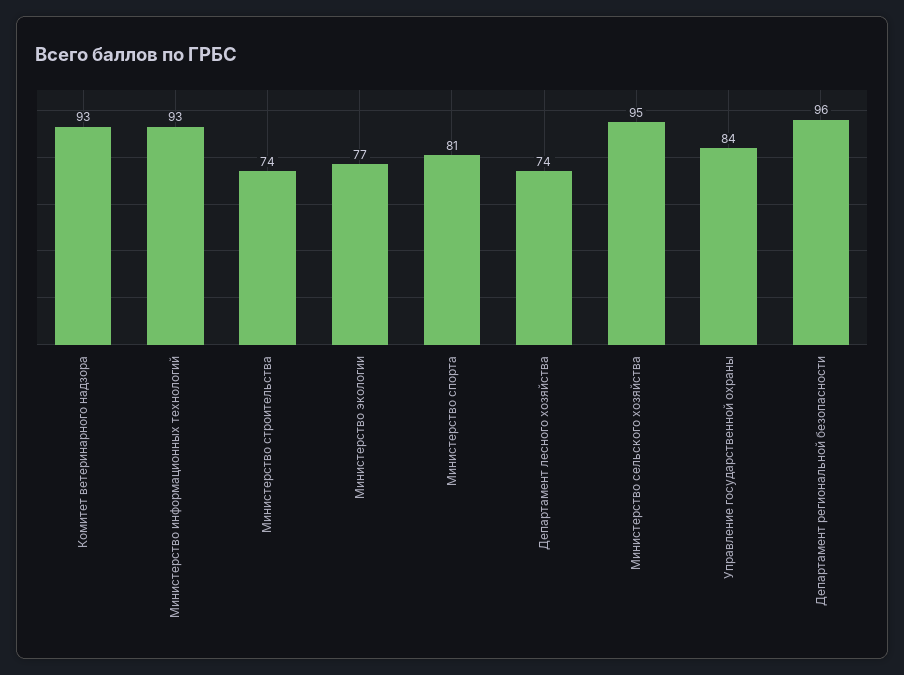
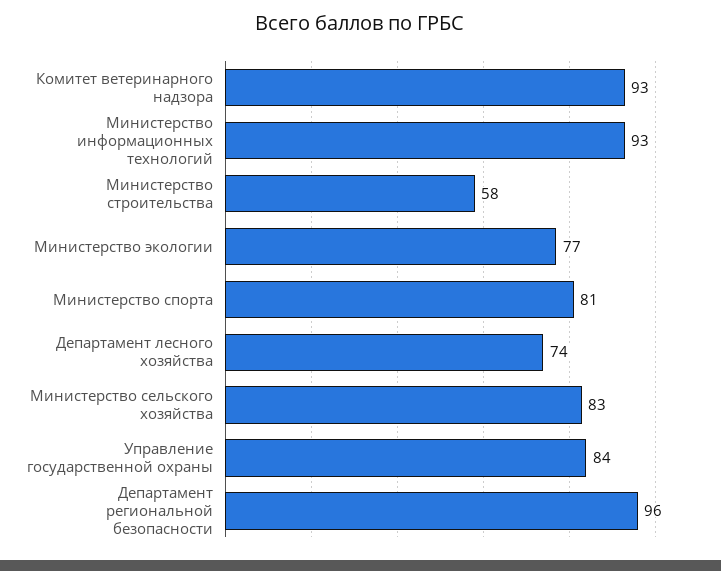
  {
    "Комитет ветеринарного надзора": 93,
    "Министерство информационных технологий": 93,
-   "Министерство строительства": 74,
+   "Министерство строительства": 58,
    "Министерство экологии": 77,
    "Министерство спорта": 81,
    "Департамент лесного хозяйства": 74,
-   "Министерство сельского хозяйства": 95,
+   "Министерство сельского хозяйства": 83,
    "Управление государственной охраны": 84,
    "Департамент региональной безопасности": 96
  }

